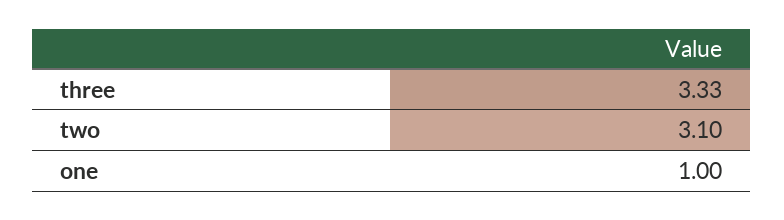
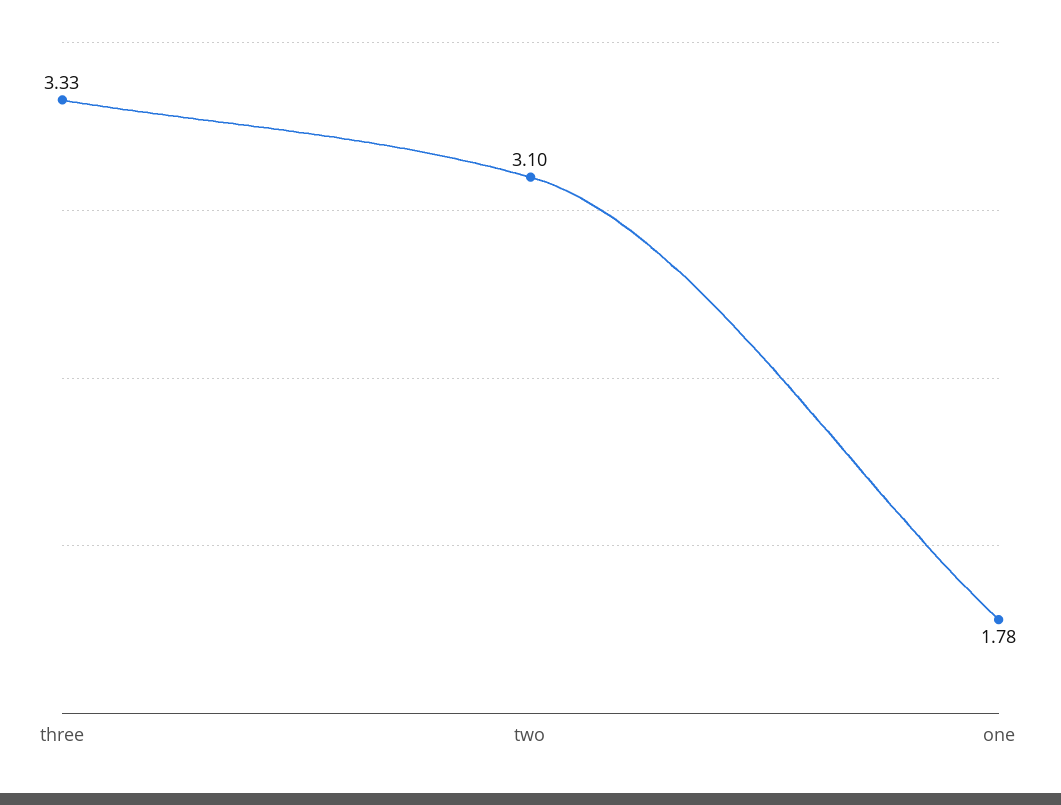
  {
    "three": 3.33,
    "two": 3.1,
-   "one": 1
+   "one": 1.78
  }

